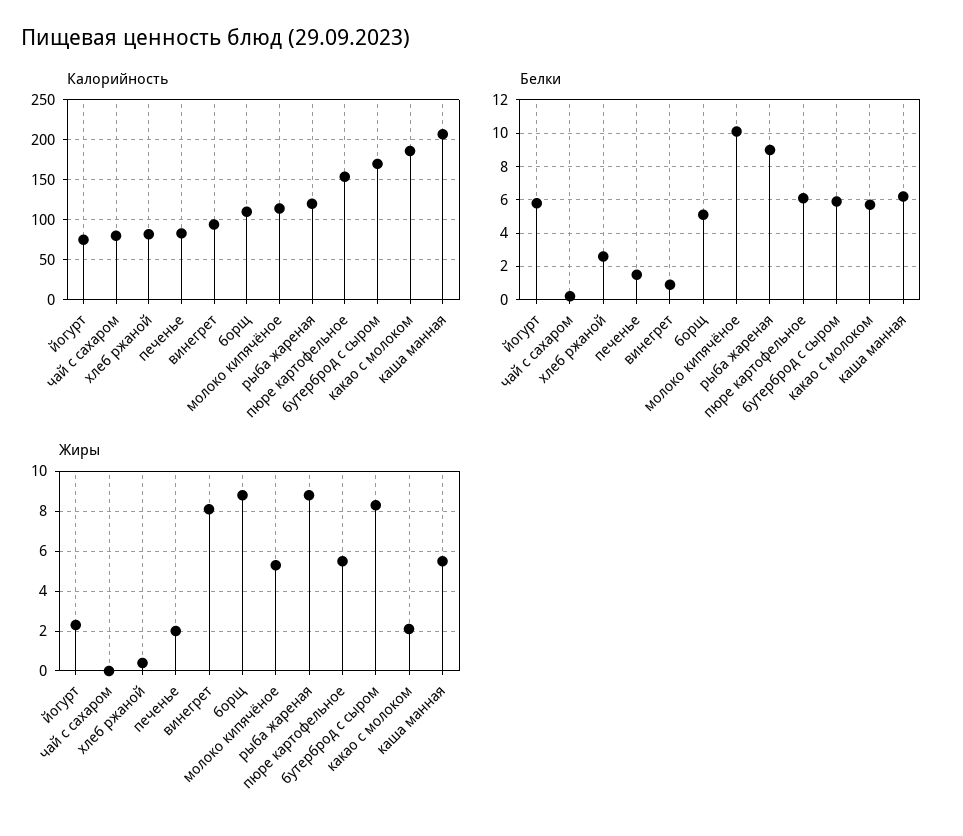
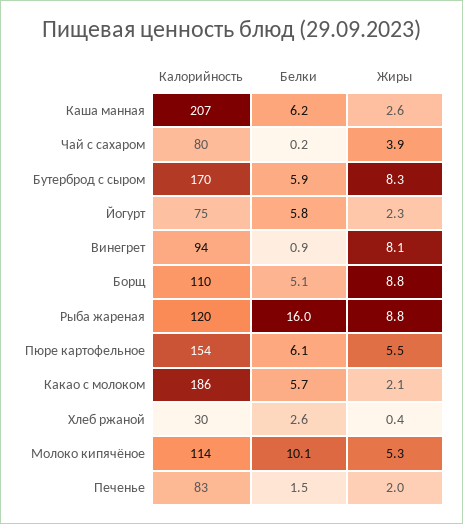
  {
    "Калорийность": {
      "йогурт": 75,
      "чай с сахаром": 80,
-     "хлеб ржаной": 80,
+     "хлеб ржаной": 30,
      "печенье": 83,
      "винегрет": 94,
      "борщ": 110,
      "молоко кипячёное": 114,
      "рыба жареная": 120,
      "пюре картофельное": 154,
      "бутерброд с сыром": 170,
      "какао с молоком": 186,
      "каша манная": 207
    },
    "Белки": {
      "йогурт": 5.8,
      "чай с сахаром": 0.2,
      "хлеб ржаной": 2.6,
      "печенье": 1.5,
      "винегрет": 0.9,
      "борщ": 5.1,
      "молоко кипячёное": 10.1,
-     "рыба жареная": 9,
+     "рыба жареная": 16,
      "пюре картофельное": 6.1,
      "бутерброд с сыром": 5.9,
      "какао с молоком": 5.7,
      "каша манная": 6.2
    },
    "Жиры": {
      "йогурт": 2.3,
-     "чай с сахаром": 0,
+     "чай с сахаром": 3.9,
      "хлеб ржаной": 0.4,
      "печенье": 2,
      "винегрет": 8.1,
      "борщ": 8.8,
      "молоко кипячёное": 5.3,
      "рыба жареная": 8.8,
      "пюре картофельное": 5.5,
      "бутерброд с сыром": 8.3,
      "какао с молоком": 2.1,
-     "каша манная": 5.5
+     "каша манная": 2.6
    }
  }

